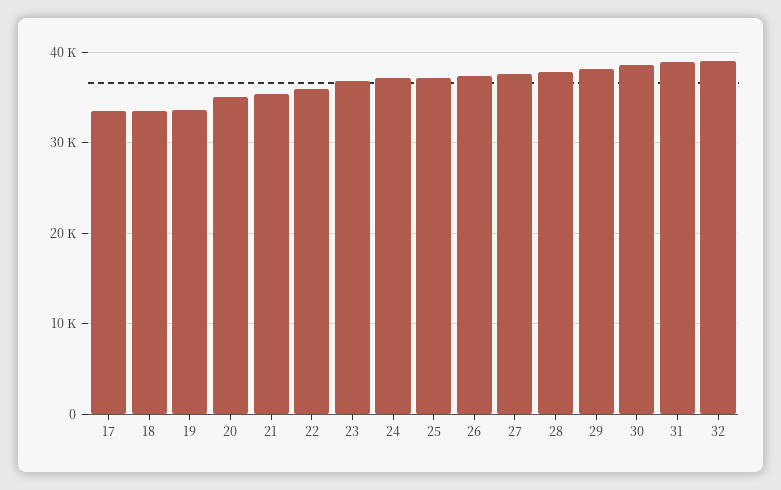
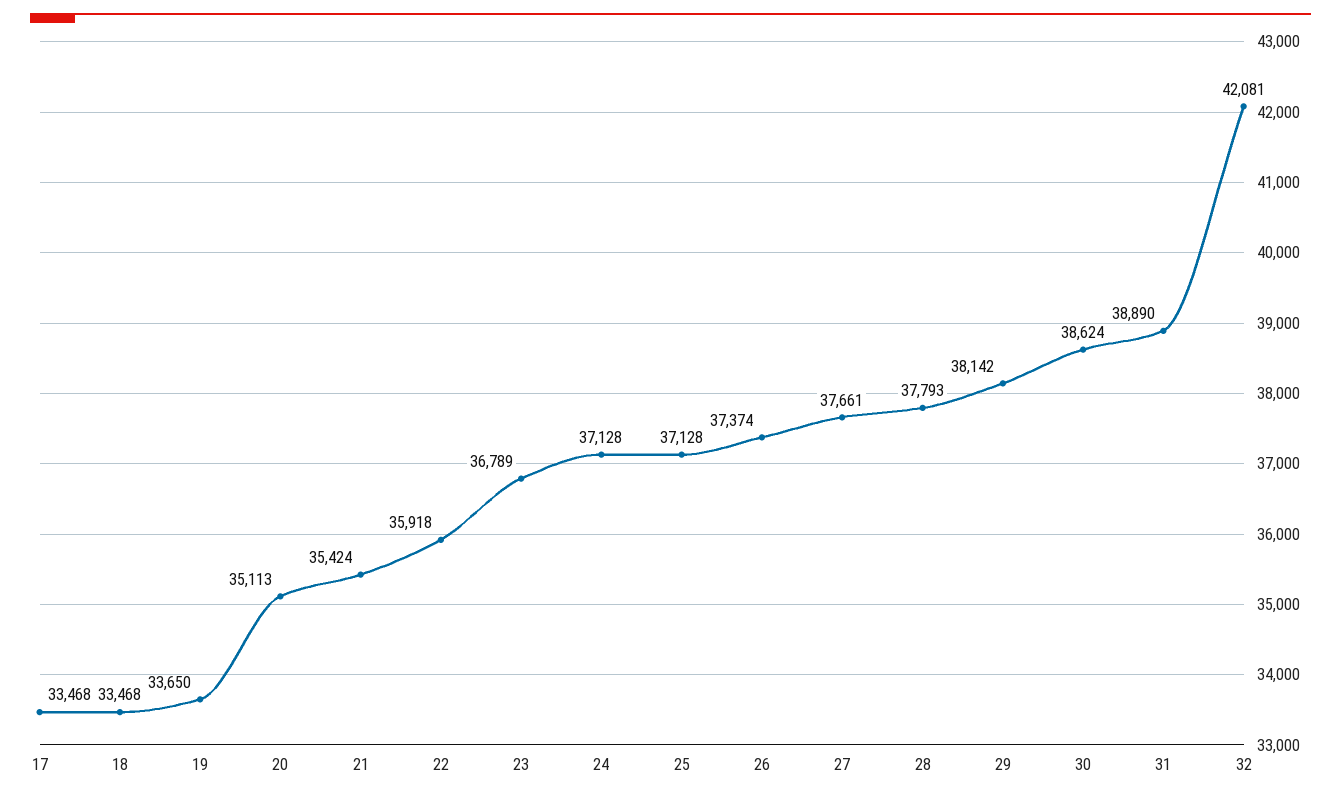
  {
    "17": 33468,
    "18": 33468,
    "19": 33650,
    "20": 35113,
    "21": 35424,
    "22": 35918,
    "23": 36789,
    "24": 37128,
    "25": 37128,
    "26": 37374,
    "27": 37661,
    "28": 37793,
    "29": 38142,
    "30": 38624,
    "31": 38890,
-   "32": 39000
+   "32": 42081
  }

